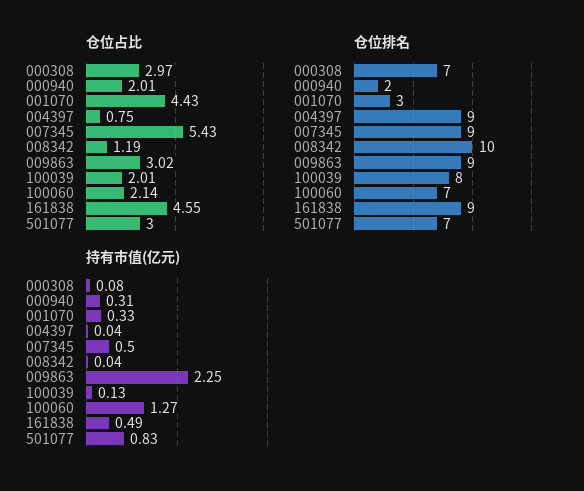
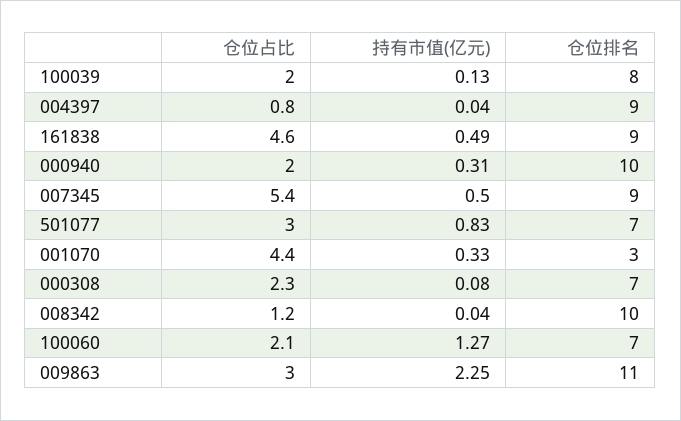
  {
    "仓位占比": {
-     "000308": 2.97,
+     "000308": 2.3,
      "000940": 2.01,
      "001070": 4.43,
      "004397": 0.75,
      "007345": 5.43,
      "008342": 1.19,
      "009863": 3.02,
      "100039": 2.01,
      "100060": 2.14,
      "161838": 4.55,
      "501077": 3
    },
    "仓位排名": {
      "000308": 7,
-     "000940": 2,
+     "000940": 10,
      "001070": 3,
      "004397": 9,
      "007345": 9,
      "008342": 10,
-     "009863": 9,
+     "009863": 11,
      "100039": 8,
      "100060": 7,
      "161838": 9,
      "501077": 7
    },
    "持有市值(亿元)": {
      "000308": 0.08,
      "000940": 0.31,
      "001070": 0.33,
      "004397": 0.04,
      "007345": 0.5,
      "008342": 0.04,
      "009863": 2.25,
      "100039": 0.13,
      "100060": 1.27,
      "161838": 0.49,
      "501077": 0.83
    }
  }

